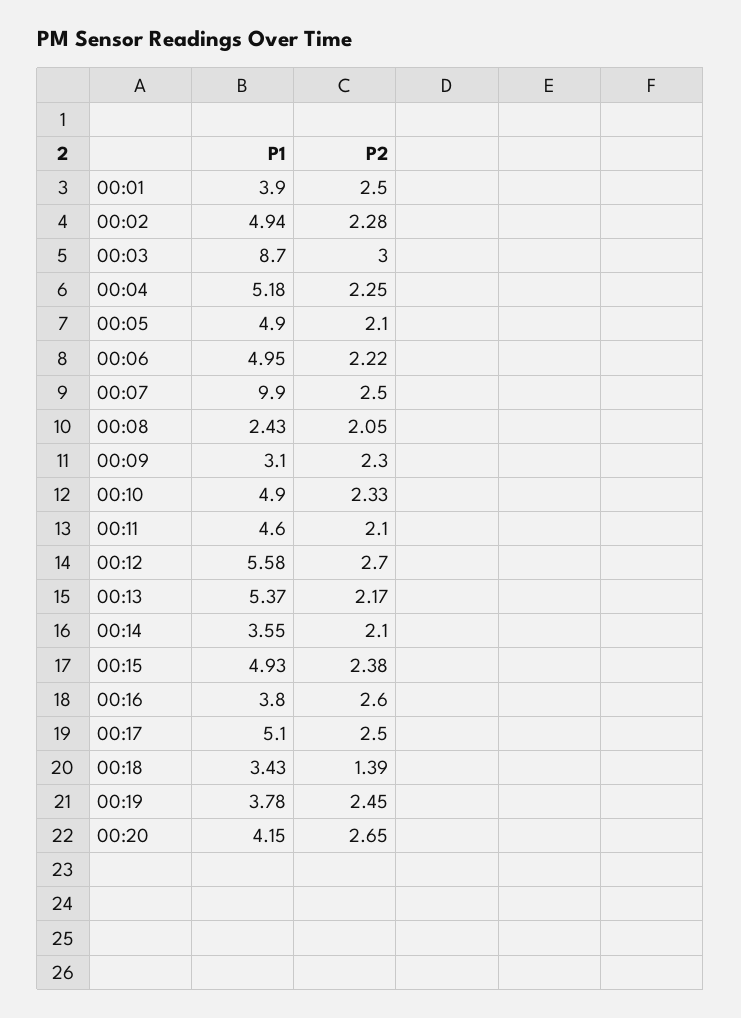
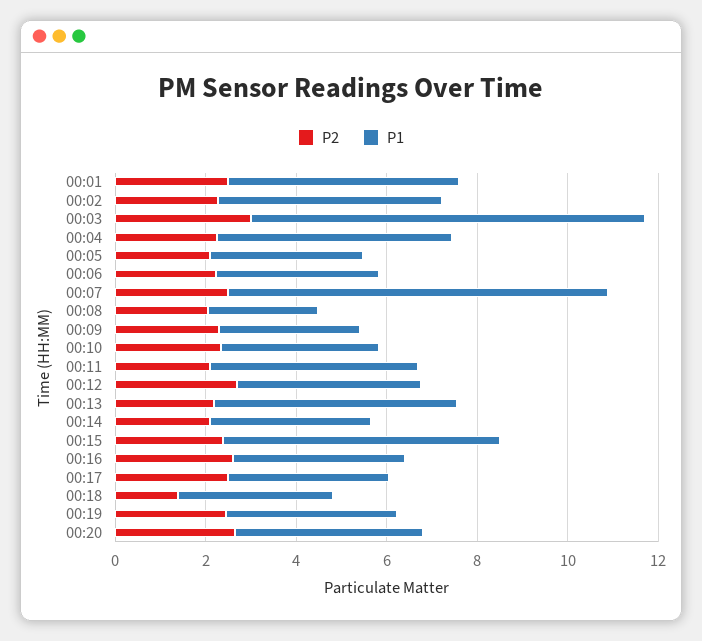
  {
    "P1": {
-     "00:01": 3.9,
+     "00:01": 5,
      "00:02": 4.94,
      "00:03": 8.7,
      "00:04": 5.18,
-     "00:05": 4.9,
+     "00:05": 3.5,
-     "00:06": 4.95,
+     "00:06": 3.5,
-     "00:07": 9.9,
+     "00:07": 8.5,
      "00:08": 2.43,
      "00:09": 3.1,
-     "00:10": 4.9,
+     "00:10": 3.5,
      "00:11": 4.6,
-     "00:12": 5.58,
+     "00:12": 4,
      "00:13": 5.37,
      "00:14": 3.55,
-     "00:15": 4.93,
+     "00:15": 6,
      "00:16": 3.8,
-     "00:17": 5.1,
+     "00:17": 3.5,
      "00:18": 3.43,
      "00:19": 3.78,
      "00:20": 4.15
    },
    "P2": {
      "00:01": 2.5,
      "00:02": 2.28,
      "00:03": 3,
      "00:04": 2.25,
      "00:05": 2.1,
      "00:06": 2.22,
      "00:07": 2.5,
      "00:08": 2.05,
      "00:09": 2.3,
      "00:10": 2.33,
      "00:11": 2.1,
      "00:12": 2.7,
      "00:13": 2.17,
      "00:14": 2.1,
      "00:15": 2.38,
      "00:16": 2.6,
      "00:17": 2.5,
      "00:18": 1.39,
      "00:19": 2.45,
      "00:20": 2.65
    }
  }

